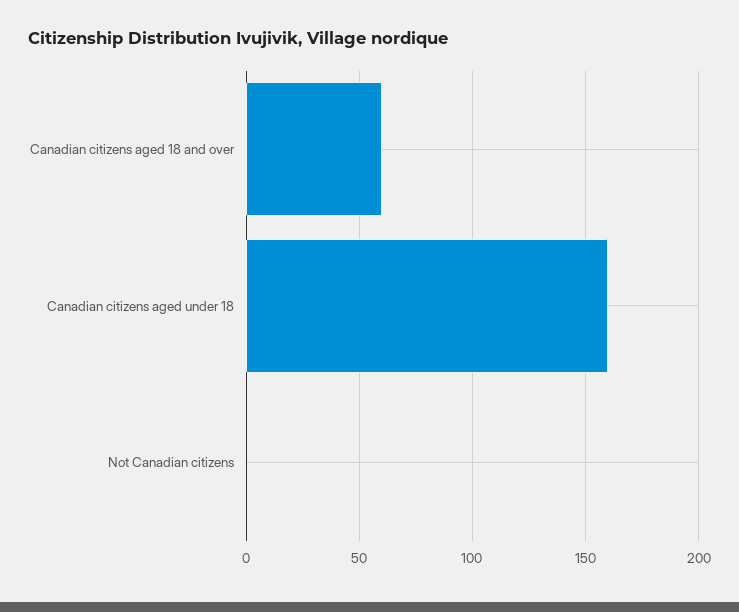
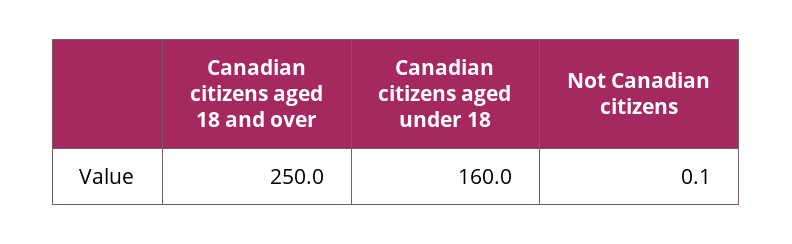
  {
-   "Canadian citizens aged 18 and over": 60,
+   "Canadian citizens aged 18 and over": 250,
    "Canadian citizens aged under 18": 160,
    "Not Canadian citizens": 0.1
  }

